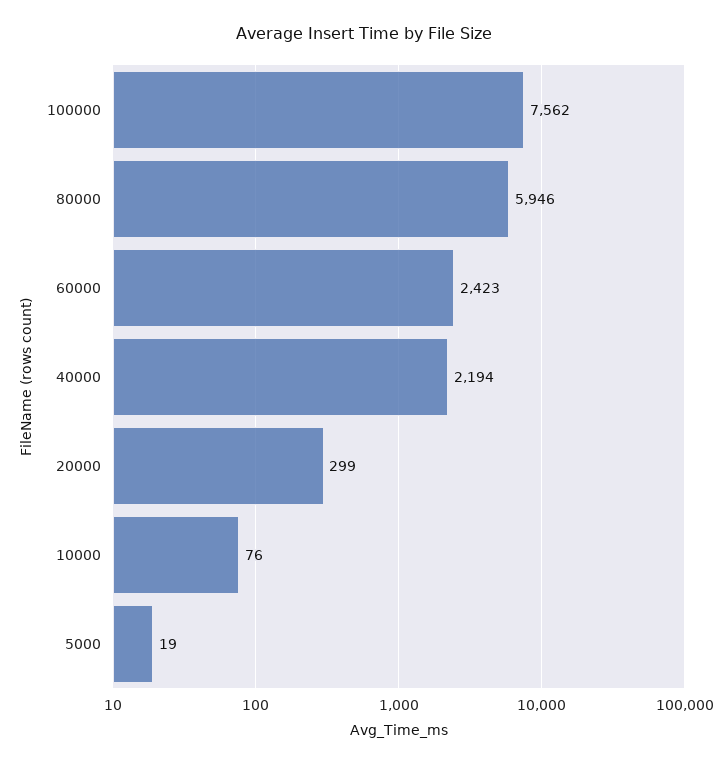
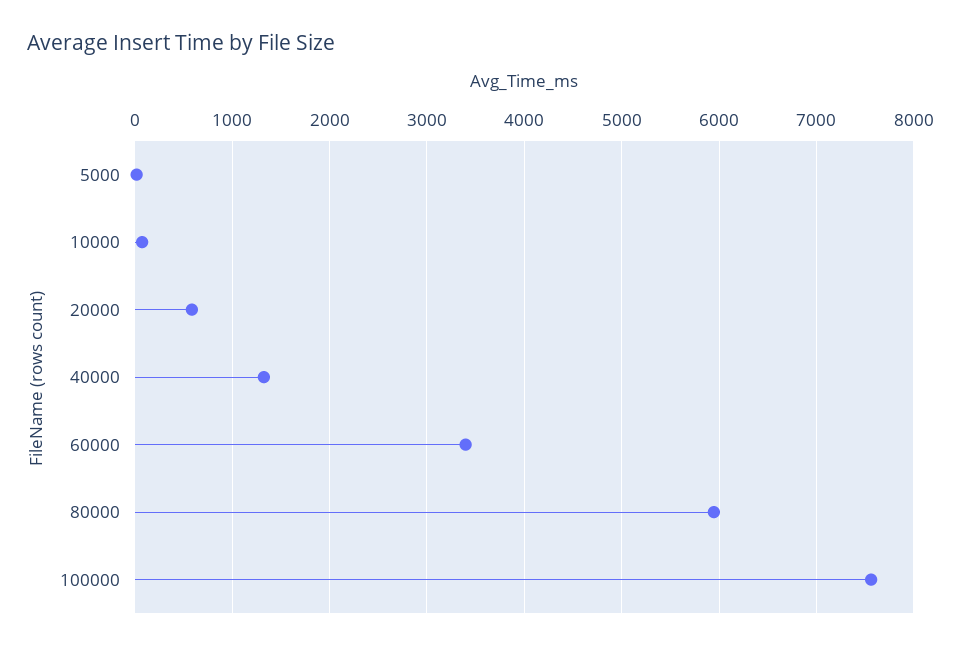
  {
    "100000": 7562,
    "80000": 5946,
-   "60000": 2423,
+   "60000": 3400,
-   "40000": 2194,
+   "40000": 1300,
-   "20000": 299,
+   "20000": 600,
    "10000": 76,
    "5000": 19
  }

